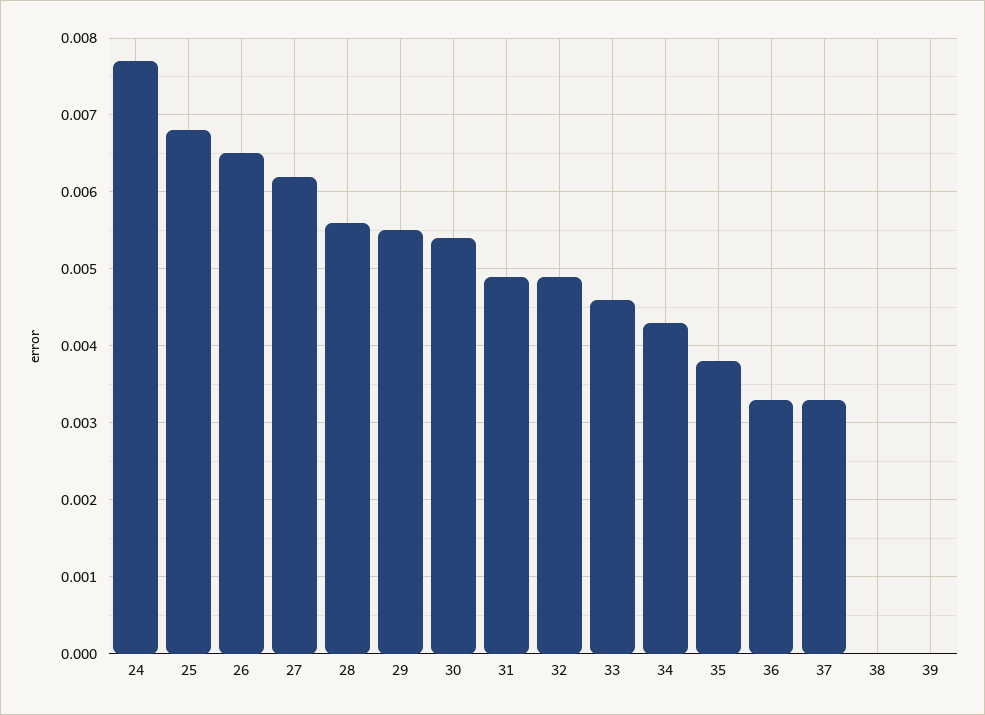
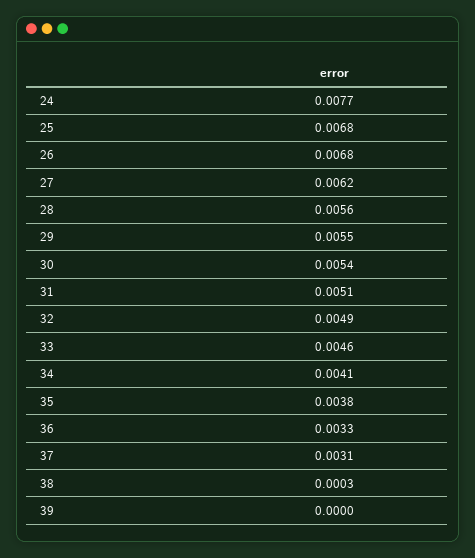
  {
    "24": 0.0077,
    "25": 0.0068,
-   "26": 0.0065,
+   "26": 0.0068,
    "27": 0.0062,
    "28": 0.0056,
    "29": 0.0055,
    "30": 0.0054,
-   "31": 0.0049,
+   "31": 0.0051,
    "32": 0.0049,
    "33": 0.0046,
-   "34": 0.0043,
+   "34": 0.0041,
    "35": 0.0038,
    "36": 0.0033,
-   "37": 0.0033,
+   "37": 0.0031,
-   "38": 0,
+   "38": 0.0003,
    "39": 0
  }

